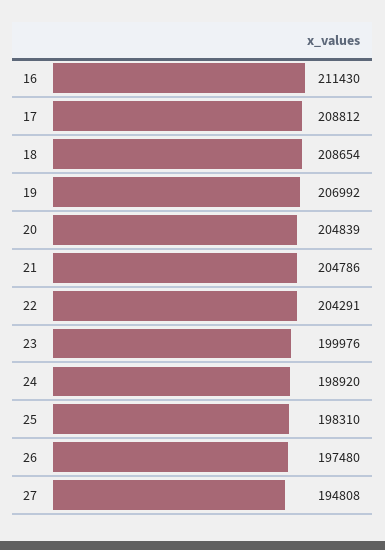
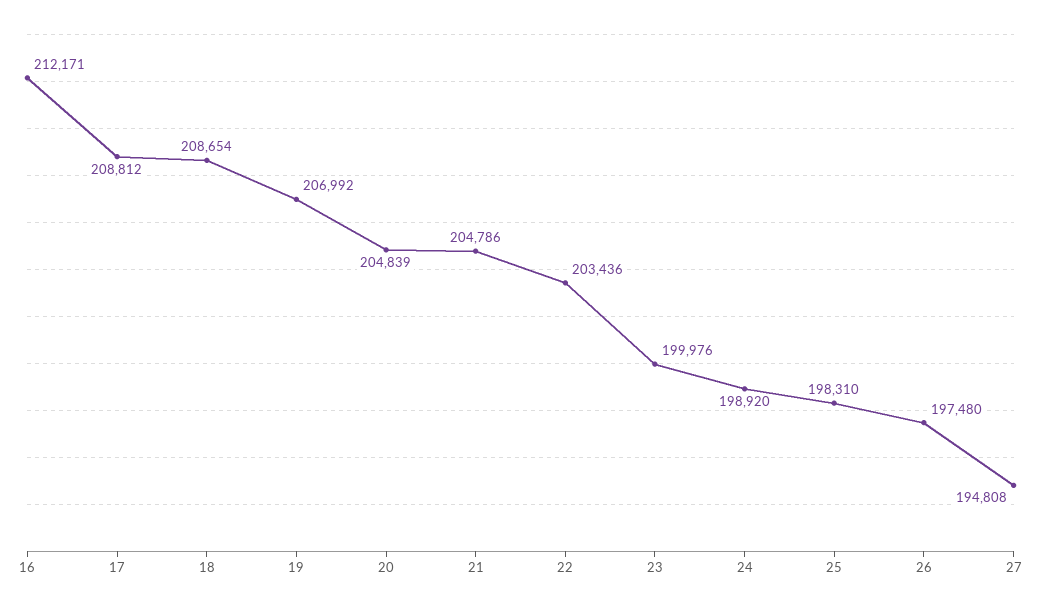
  {
-   "16": 211430,
+   "16": 212171,
    "17": 208812,
    "18": 208654,
    "19": 206992,
    "20": 204839,
    "21": 204786,
-   "22": 204291,
+   "22": 203436,
    "23": 199976,
    "24": 198920,
    "25": 198310,
    "26": 197480,
    "27": 194808
  }

